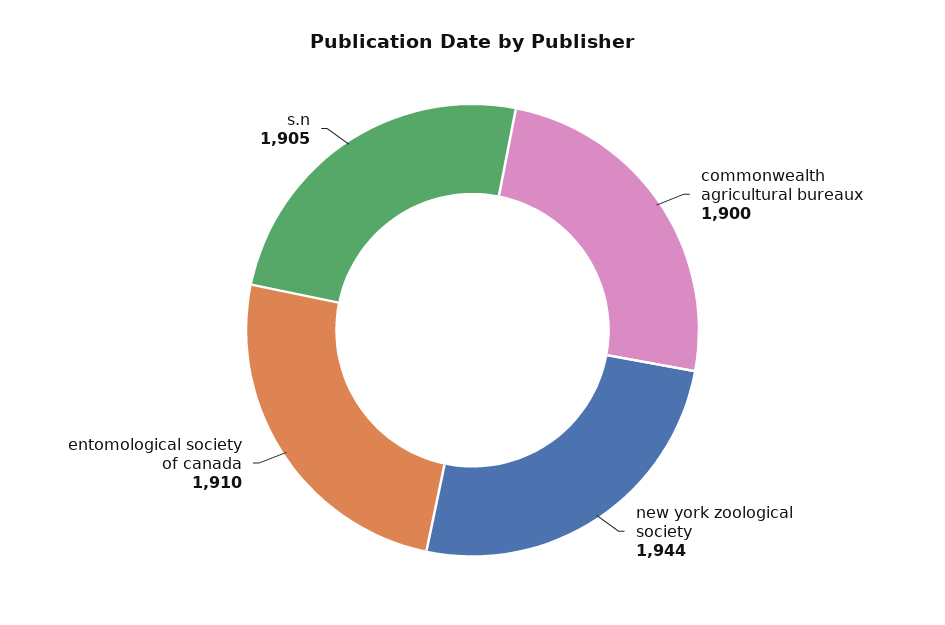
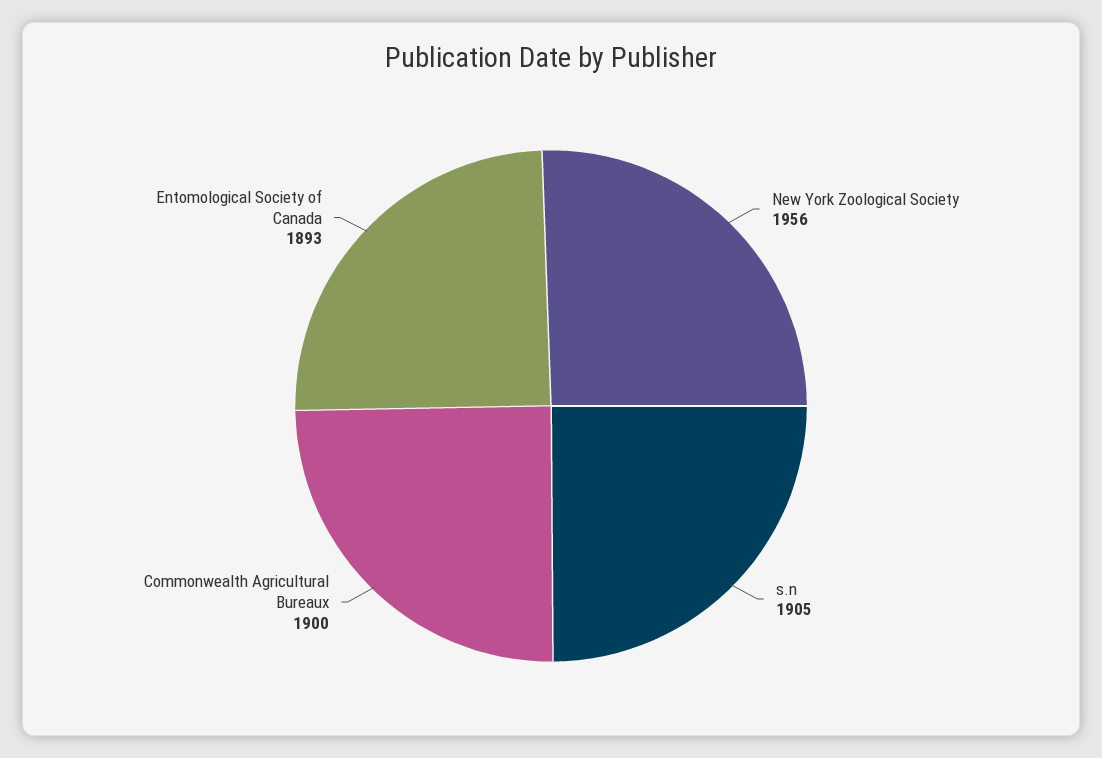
  {
    "commonwealth agricultural bureaux": 1900,
-   "new york zoological society": 1944,
+   "new york zoological society": 1956,
-   "entomological society of canada": 1910,
+   "entomological society of canada": 1893,
    "s.n": 1905
  }

